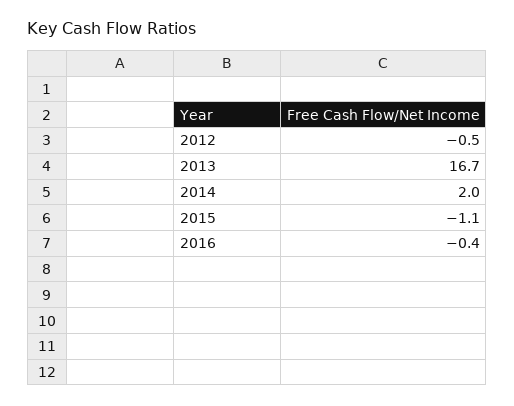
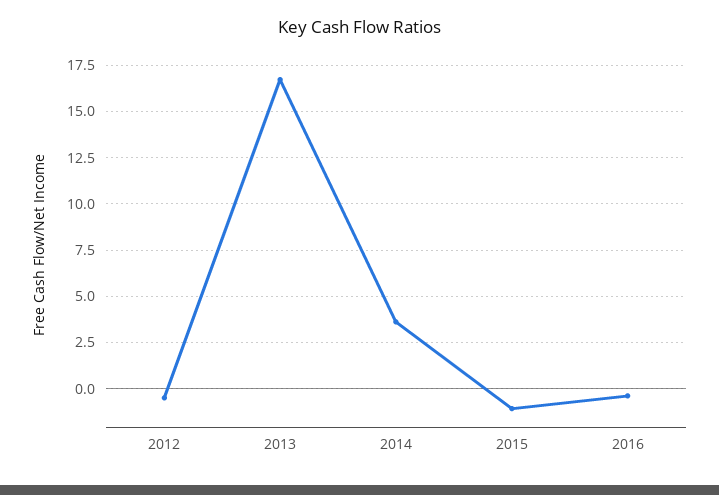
  {
    "2012": -0.5,
    "2013": 16.7,
-   "2014": 2,
+   "2014": 3.5,
    "2015": -1.1,
    "2016": -0.4
  }

